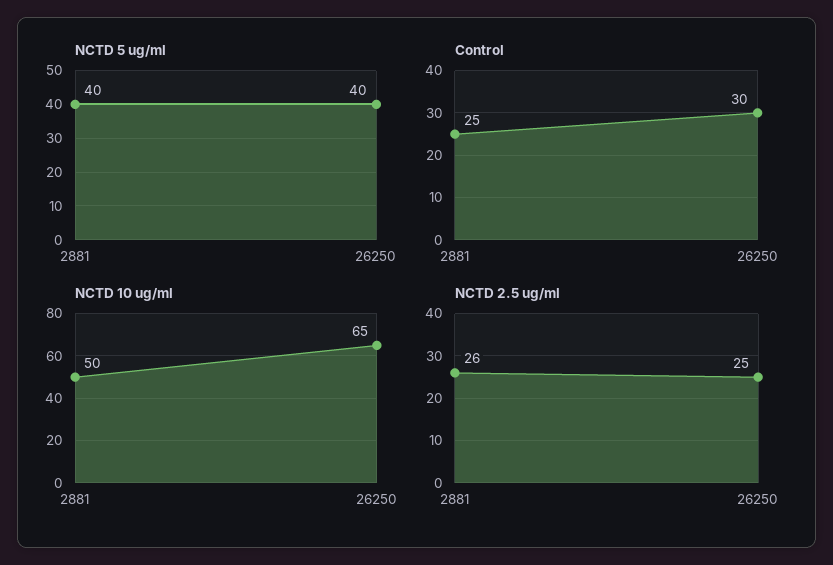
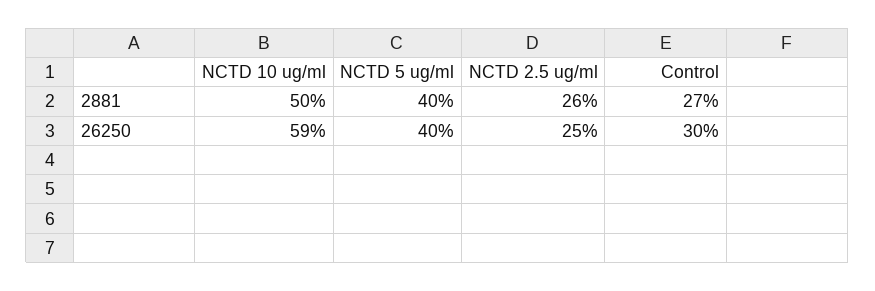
  {
    "NCTD 5 ug/ml": {
      "2881": 40,
      "26250": 40
    },
    "Control": {
-     "2881": 25,
+     "2881": 27,
      "26250": 30
    },
    "NCTD 10 ug/ml": {
      "2881": 50,
-     "26250": 65
+     "26250": 59
    },
    "NCTD 2.5 ug/ml": {
      "2881": 26,
      "26250": 25
    }
  }

